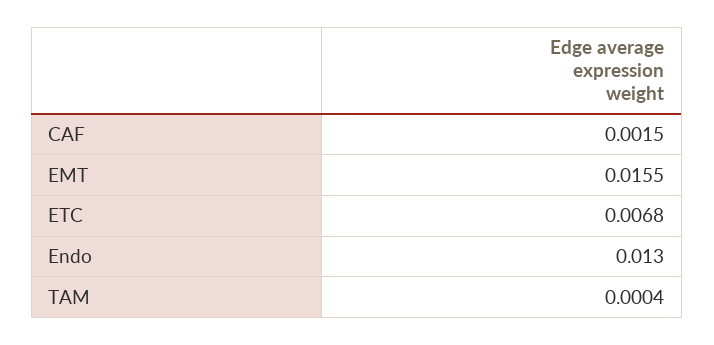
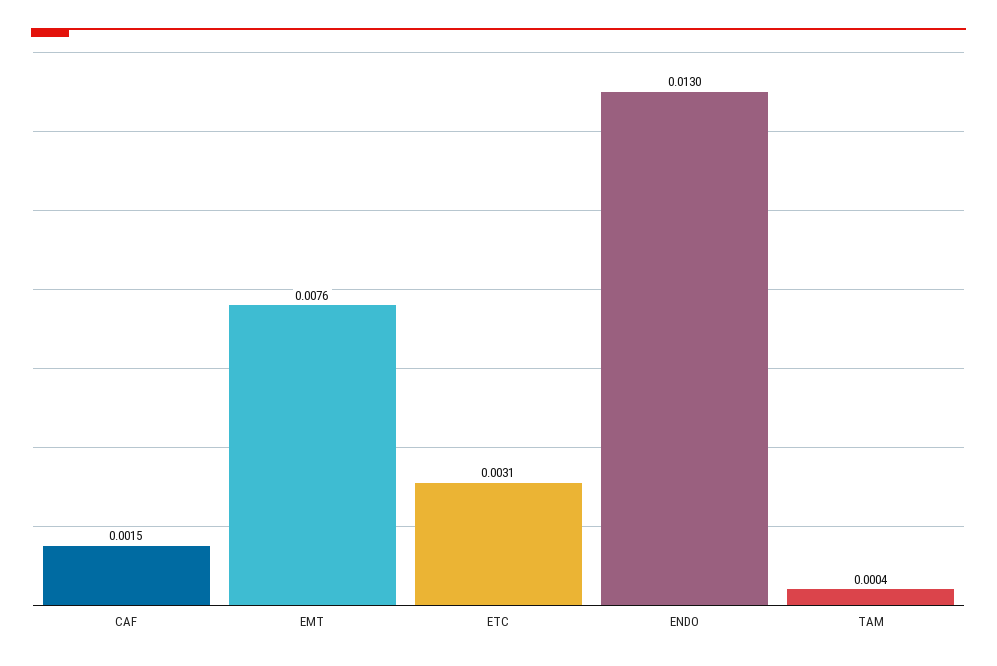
  {
    "CAF": 0.0015,
-   "EMT": 0.0155,
+   "EMT": 0.0076,
-   "ETC": 0.0068,
+   "ETC": 0.0031,
    "Endo": 0.013,
    "TAM": 0.0004
  }

